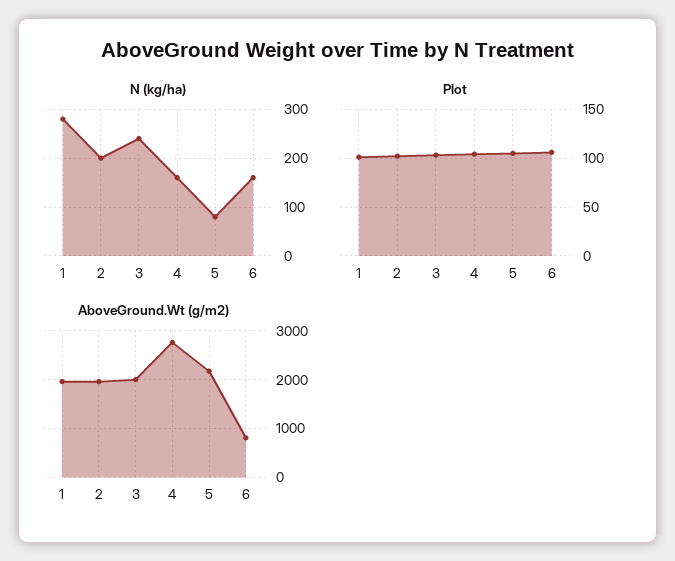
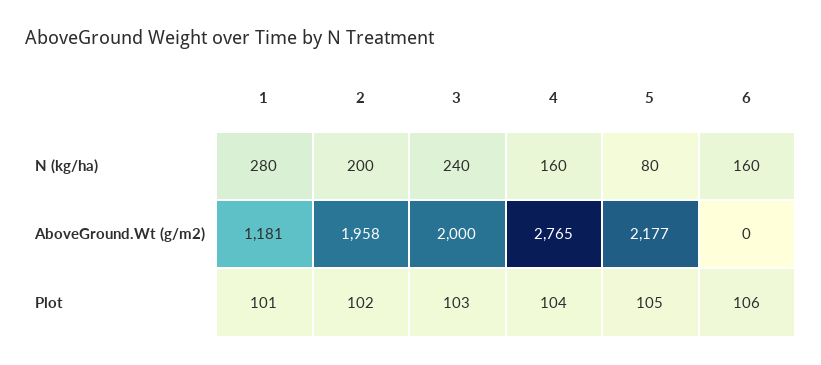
  {
    "N (kg/ha)": {
      "1": 280,
      "2": 200,
      "3": 240,
      "4": 160,
      "5": 80,
      "6": 160
    },
    "Plot": {
      "1": 101,
      "2": 102,
      "3": 103,
      "4": 104,
      "5": 105,
      "6": 106
    },
    "AboveGround.Wt (g/m2)": {
-     "1": 2000,
+     "1": 1181,
      "2": 1958,
      "3": 2000,
      "4": 2765,
      "5": 2177,
-     "6": 800
+     "6": 0
    }
  }

